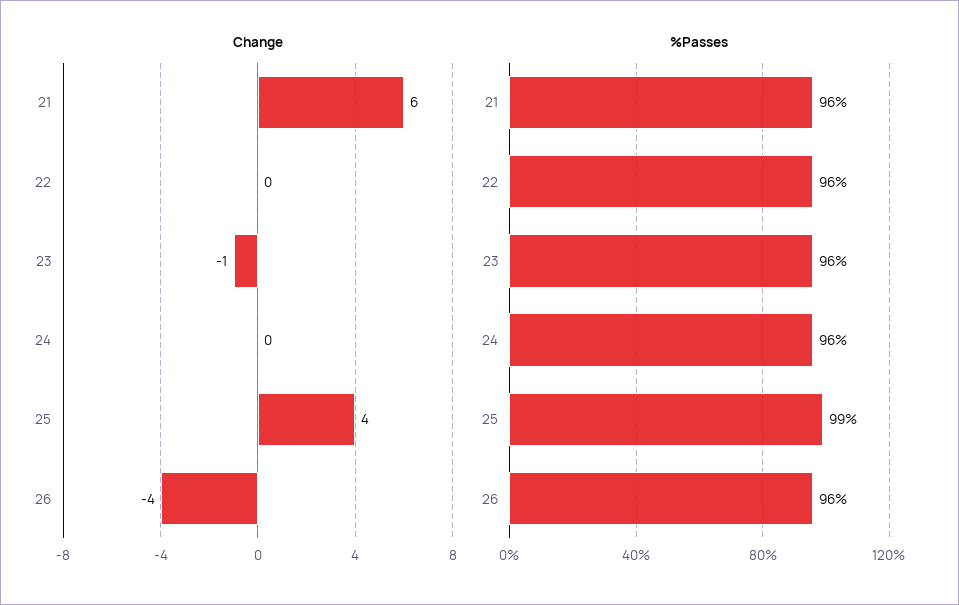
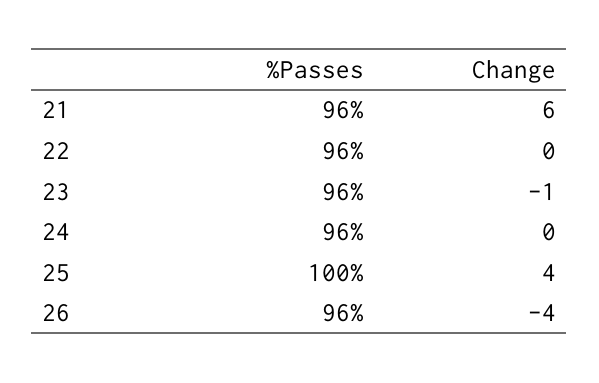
  {
    "Change": {
      "21": 6,
      "22": 0,
      "23": -1,
      "24": 0,
      "25": 4,
      "26": -4
    },
    "%Passes": {
      "21": 96,
      "22": 96,
      "23": 96,
      "24": 96,
-     "25": 99,
+     "25": 100,
      "26": 96
    }
  }

